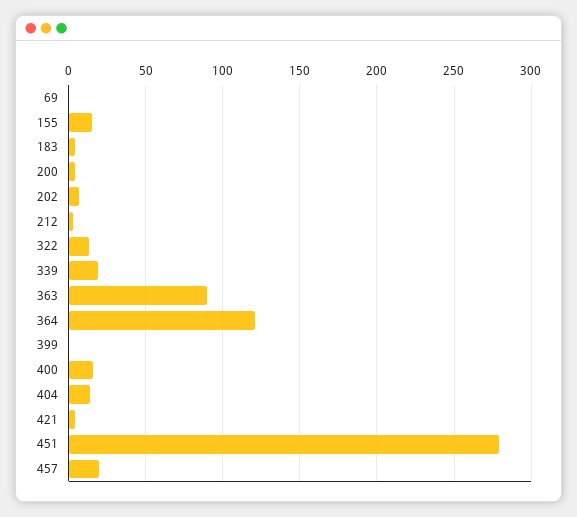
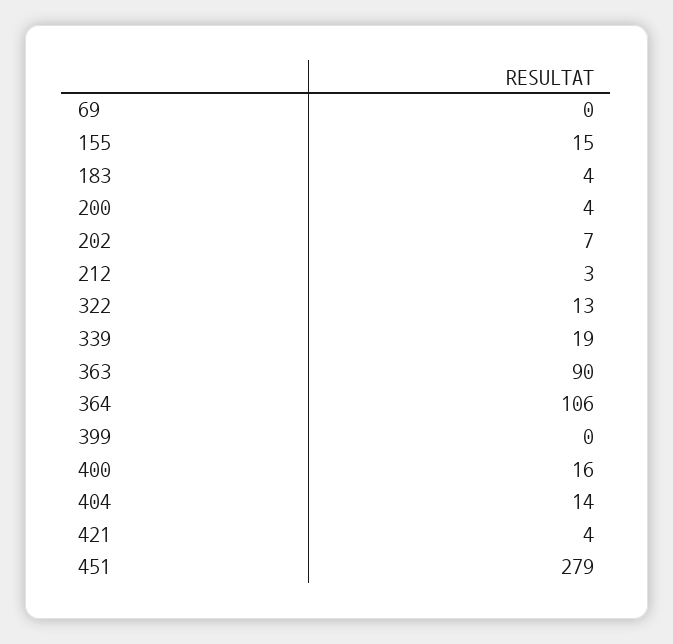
  {
    "69": 0,
    "155": 15,
    "183": 4,
    "200": 4,
    "202": 7,
    "212": 3,
    "322": 13,
    "339": 19,
    "363": 90,
-   "364": 120,
+   "364": 106,
    "399": 0,
    "400": 16,
    "404": 14,
    "421": 4,
-   "451": 279,
+   "451": 279
-   "457": 20
  }

